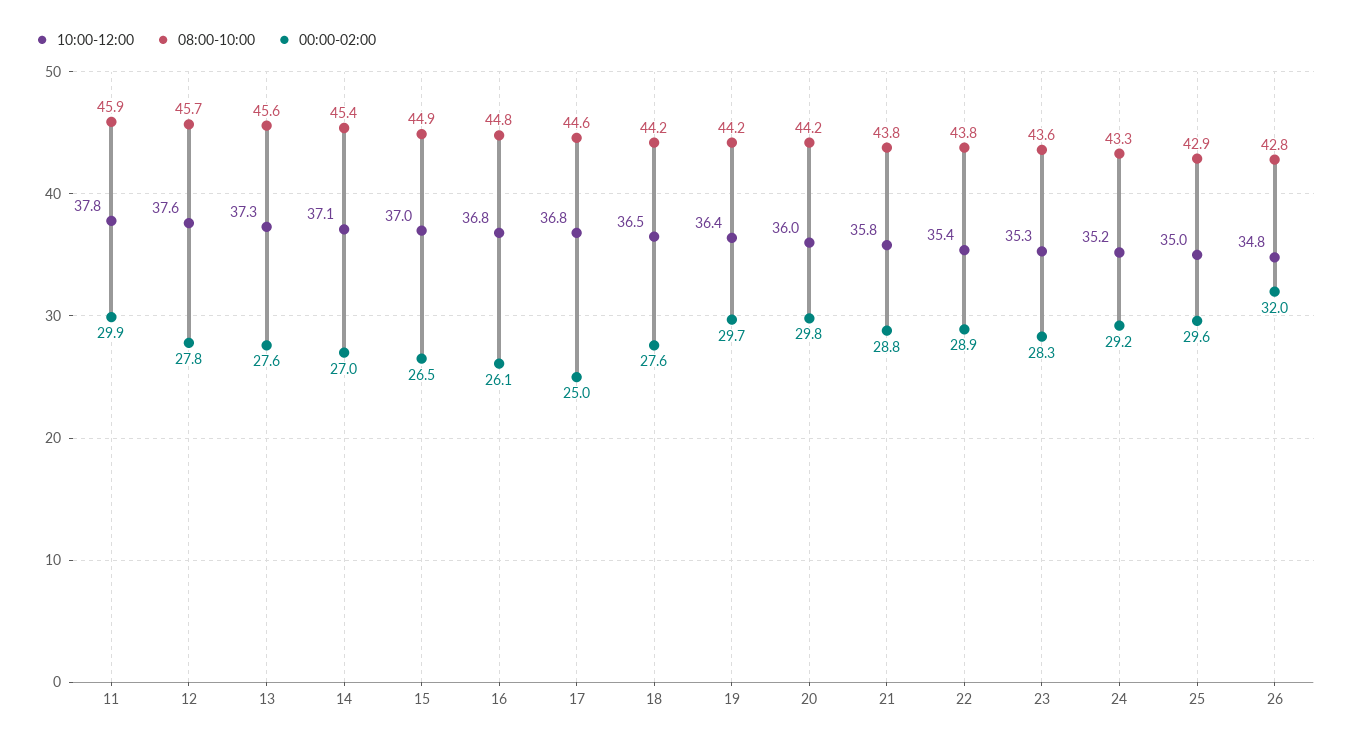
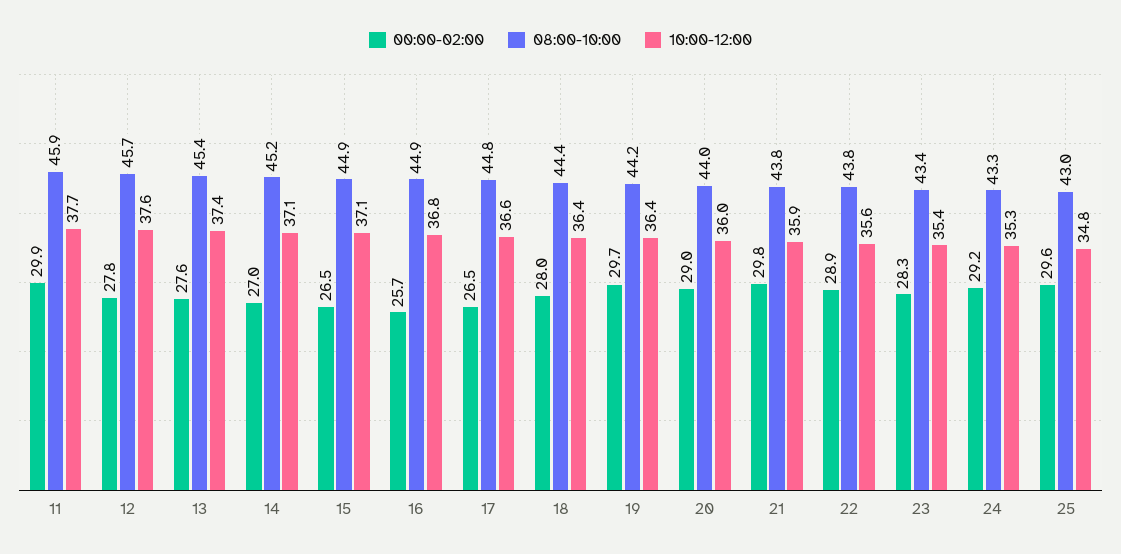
  {
    "10:00-12:00": {
-     "11": 37.8,
+     "11": 37.7,
      "12": 37.6,
-     "13": 37.3,
+     "13": 37.4,
      "14": 37.1,
-     "15": 37,
+     "15": 37.1,
      "16": 36.8,
-     "17": 36.8,
+     "17": 36.6,
-     "18": 36.5,
+     "18": 36.4,
      "19": 36.4,
      "20": 36,
-     "21": 35.8,
+     "21": 35.9,
-     "22": 35.4,
+     "22": 35.6,
-     "23": 35.3,
+     "23": 35.4,
-     "24": 35.2,
+     "24": 35.3,
-     "25": 35,
+     "25": 34.8
-     "26": 34.8
    },
    "08:00-10:00": {
      "11": 45.9,
      "12": 45.7,
-     "13": 45.6,
+     "13": 45.4,
-     "14": 45.4,
+     "14": 45.2,
      "15": 44.9,
-     "16": 44.8,
+     "16": 44.9,
-     "17": 44.6,
+     "17": 44.8,
-     "18": 44.2,
+     "18": 44.4,
      "19": 44.2,
-     "20": 44.2,
+     "20": 44,
      "21": 43.8,
      "22": 43.8,
-     "23": 43.6,
+     "23": 43.4,
      "24": 43.3,
-     "25": 42.9,
+     "25": 43
-     "26": 42.8
    },
    "00:00-02:00": {
      "11": 29.9,
      "12": 27.8,
      "13": 27.6,
      "14": 27,
      "15": 26.5,
-     "16": 26.1,
+     "16": 25.7,
-     "17": 25,
+     "17": 26.5,
-     "18": 27.6,
+     "18": 28,
      "19": 29.7,
-     "20": 29.8,
+     "20": 29,
-     "21": 28.8,
+     "21": 29.8,
      "22": 28.9,
      "23": 28.3,
      "24": 29.2,
-     "25": 29.6,
+     "25": 29.6
-     "26": 32
    }
  }

